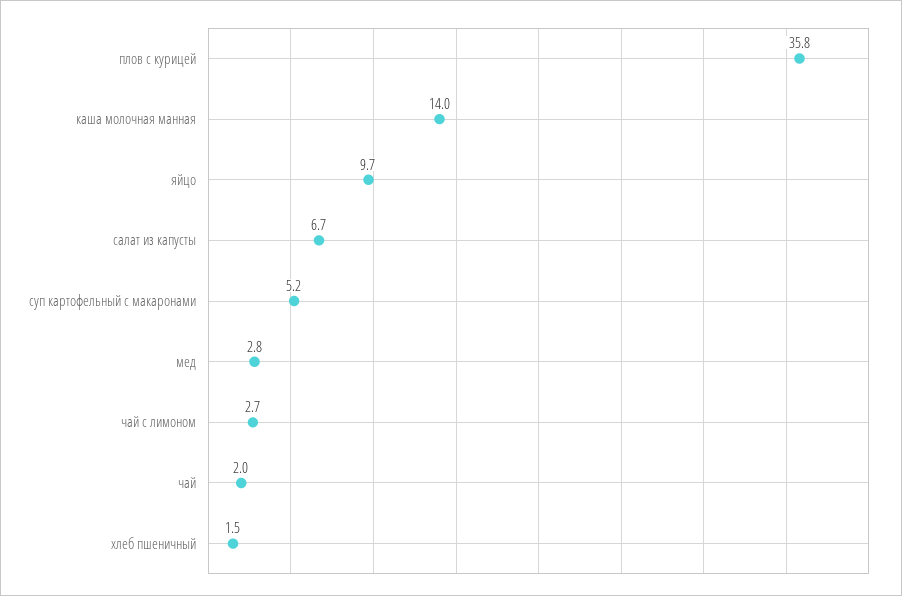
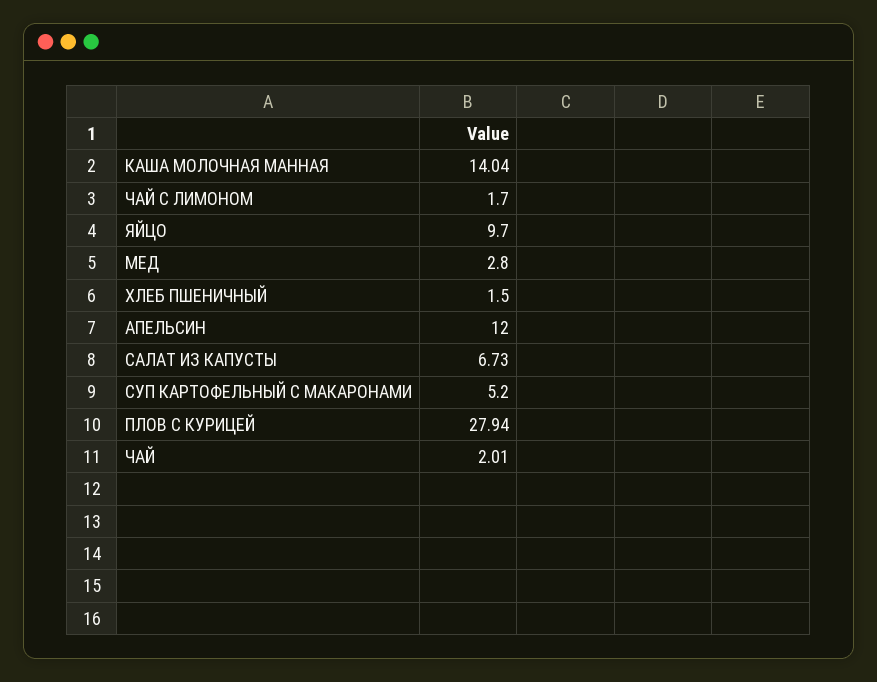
  {
-   "плов с курицей": 35.8,
+   "плов с курицей": 27.94,
    "каша молочная манная": 14.04,
    "яйцо": 9.7,
    "салат из капусты": 6.73,
    "суп картофельный с макаронами": 5.2,
    "мед": 2.8,
-   "чай с лимоном": 2.7,
+   "чай с лимоном": 1.7,
    "чай": 2.01,
-   "хлеб пшеничный": 1.5
+   "хлеб пшеничный": 1.5,
+   "АПЕЛЬСИН": 12
  }

